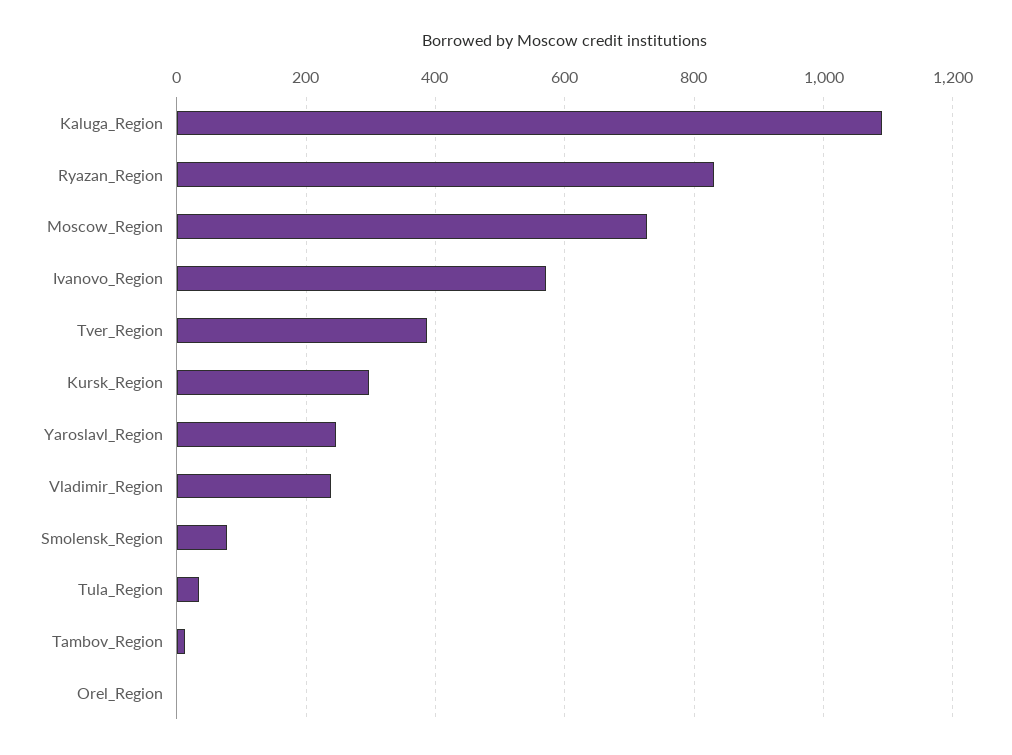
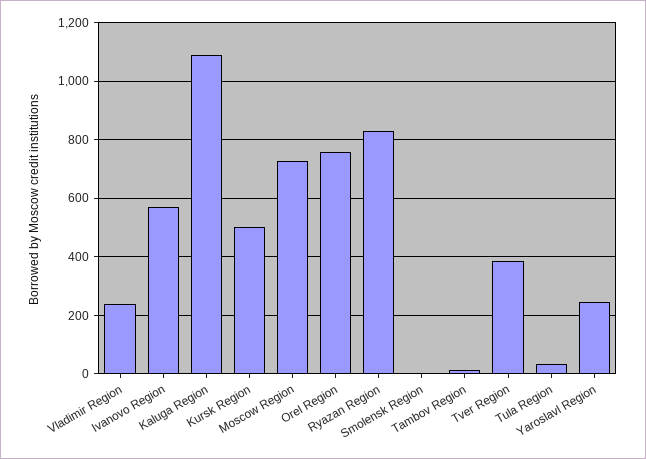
  {
    "Kaluga_Region": 1100,
    "Ryazan_Region": 840,
    "Moscow_Region": 720,
    "Ivanovo_Region": 580,
    "Tver_Region": 380,
-   "Kursk_Region": 300,
+   "Kursk_Region": 500,
    "Yaroslavl_Region": 240,
    "Vladimir_Region": 240,
-   "Smolensk_Region": 80,
+   "Smolensk_Region": 0,
    "Tula_Region": 40,
    "Tambov_Region": 20,
-   "Orel_Region": 0
+   "Orel_Region": 750
  }

